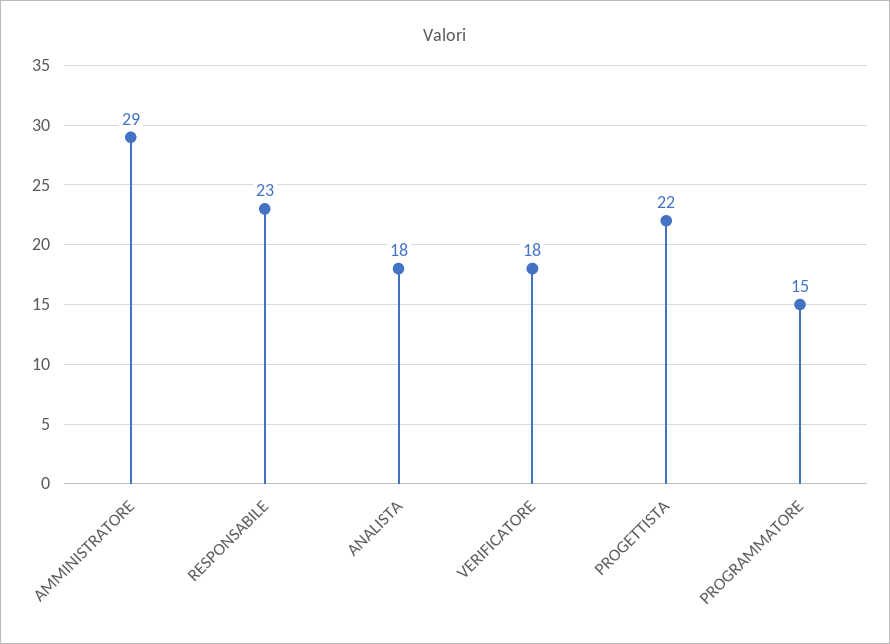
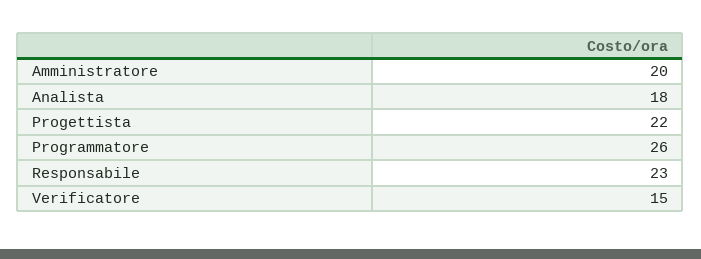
  {
-   "AMMINISTRATORE": 29,
+   "AMMINISTRATORE": 20,
    "RESPONSABILE": 23,
    "ANALISTA": 18,
-   "VERIFICATORE": 18,
+   "VERIFICATORE": 15,
    "PROGETTISTA": 22,
-   "PROGRAMMATORE": 15
+   "PROGRAMMATORE": 26
  }

